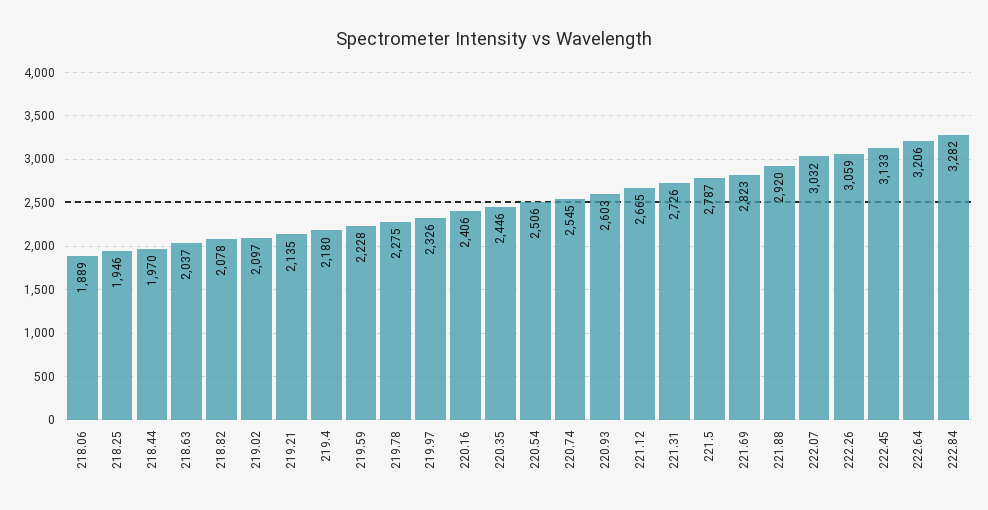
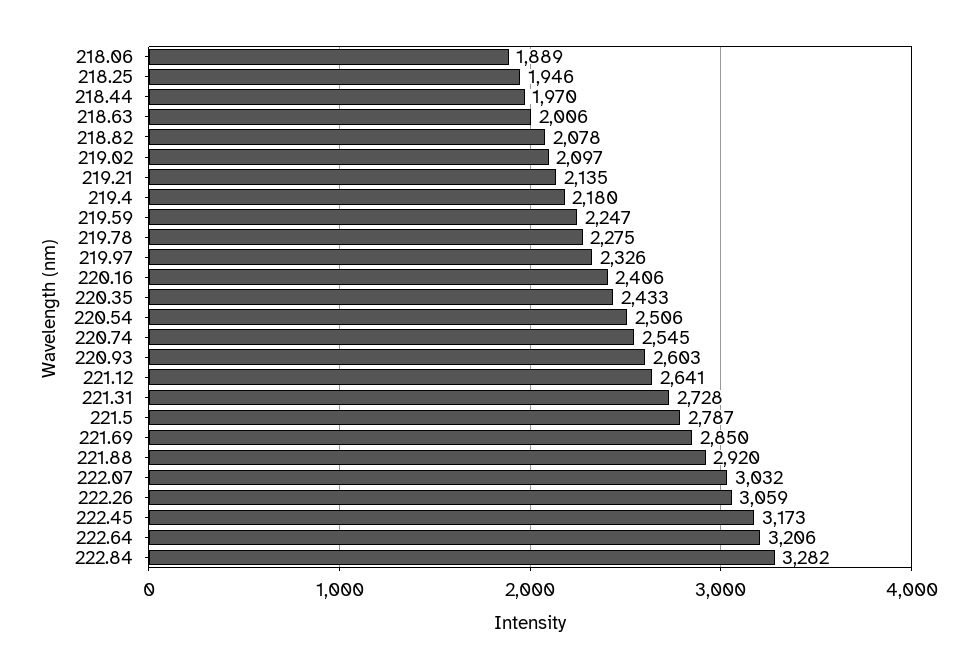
  {
    "218.06": 1889,
    "218.25": 1946,
    "218.44": 1970,
-   "218.63": 2037,
+   "218.63": 2006,
    "218.82": 2078,
    "219.02": 2097,
    "219.21": 2135,
    "219.4": 2180,
-   "219.59": 2228,
+   "219.59": 2247,
    "219.78": 2275,
    "219.97": 2326,
    "220.16": 2406,
-   "220.35": 2446,
+   "220.35": 2433,
    "220.54": 2506,
    "220.74": 2545,
    "220.93": 2603,
-   "221.12": 2665,
+   "221.12": 2641,
-   "221.31": 2726,
+   "221.31": 2728,
    "221.5": 2787,
-   "221.69": 2823,
+   "221.69": 2850,
    "221.88": 2920,
    "222.07": 3032,
    "222.26": 3059,
-   "222.45": 3133,
+   "222.45": 3173,
    "222.64": 3206,
    "222.84": 3282
  }

